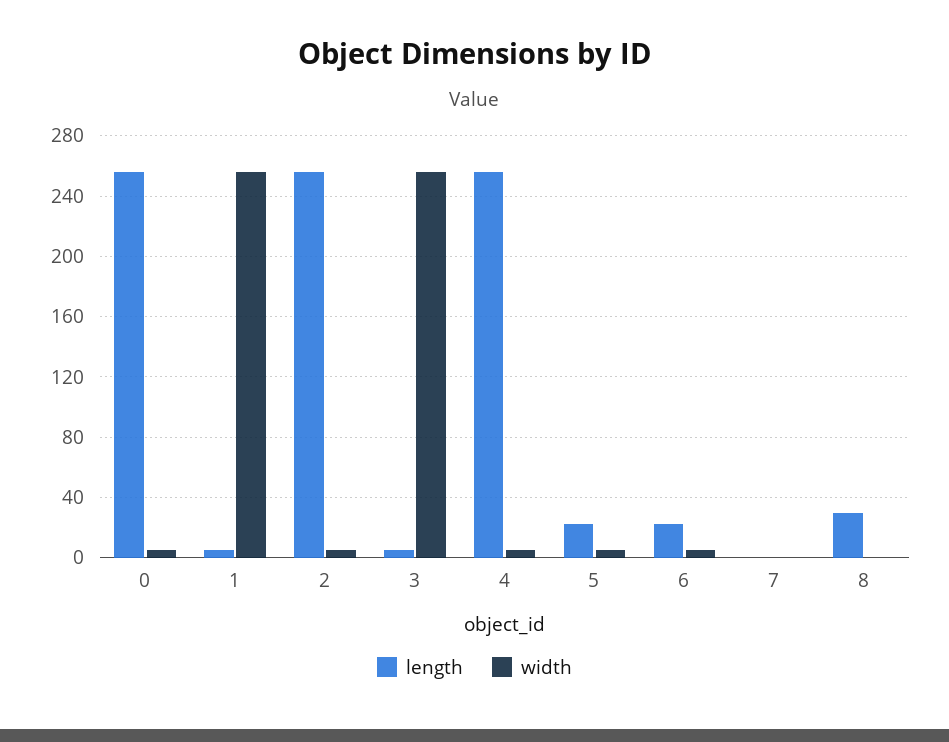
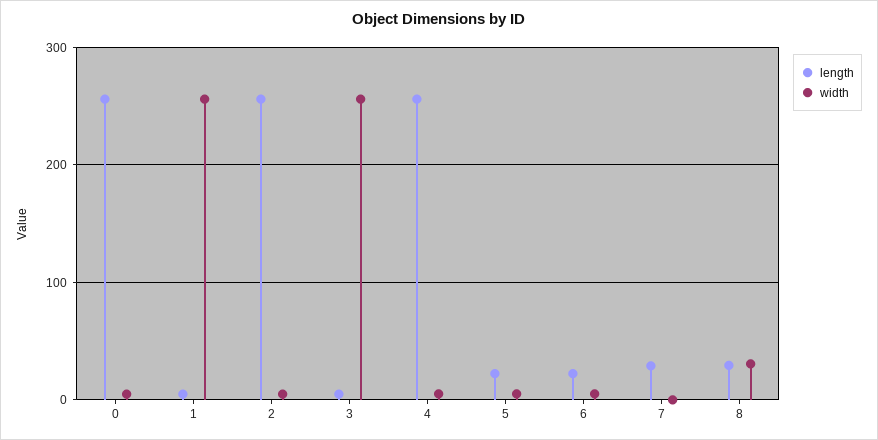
  {
    "length": {
      "0": 255,
      "1": 5,
      "2": 255,
      "3": 5,
      "4": 255,
      "5": 20,
      "6": 20,
-     "7": 0,
+     "7": 30,
      "8": 30
    },
    "width": {
      "0": 5,
      "1": 255,
      "2": 5,
      "3": 255,
      "4": 5,
      "5": 5,
      "6": 5,
      "7": 0,
-     "8": 0
+     "8": 30
    }
  }

